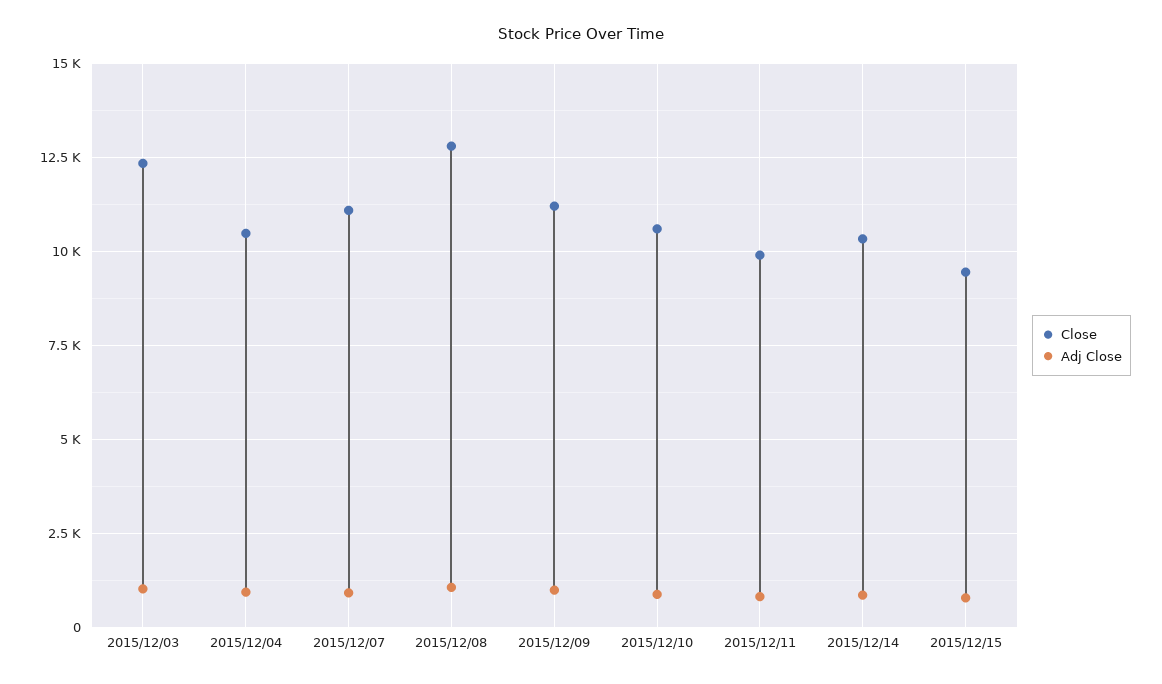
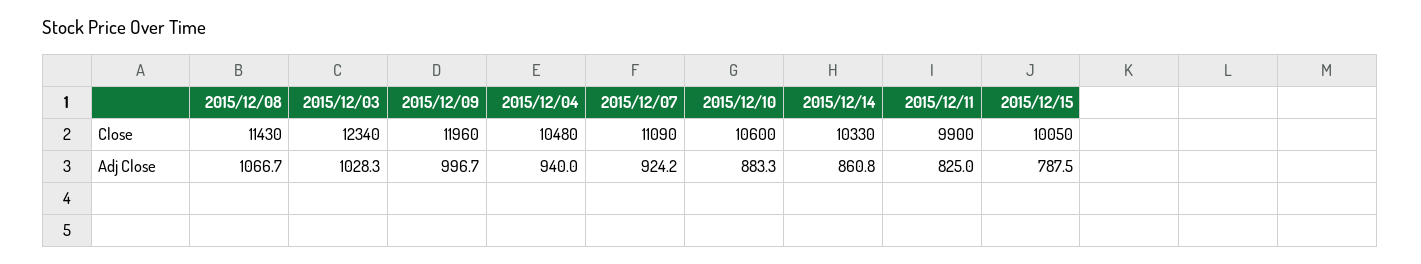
  {
    "Close": {
      "2015/12/03": 12340,
      "2015/12/04": 10480,
      "2015/12/07": 11090,
-     "2015/12/08": 12750,
+     "2015/12/08": 11430,
-     "2015/12/09": 11250,
+     "2015/12/09": 11960,
      "2015/12/10": 10600,
      "2015/12/11": 9900,
      "2015/12/14": 10330,
-     "2015/12/15": 9500
+     "2015/12/15": 10050
    },
    "Adj Close": {
      "2015/12/03": 1028.3,
      "2015/12/04": 940,
      "2015/12/07": 924.2,
      "2015/12/08": 1066.7,
      "2015/12/09": 996.7,
      "2015/12/10": 883.3,
      "2015/12/11": 825,
      "2015/12/14": 860.8,
      "2015/12/15": 787.5
    }
  }

